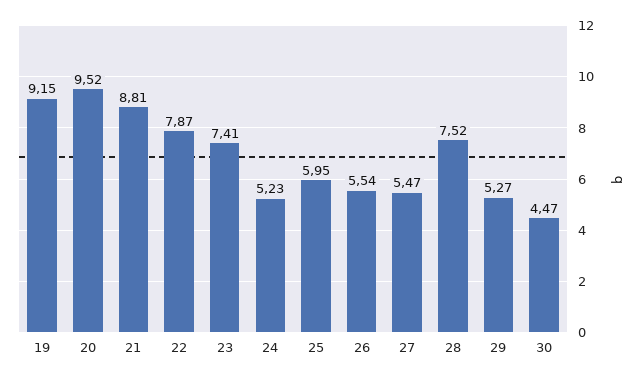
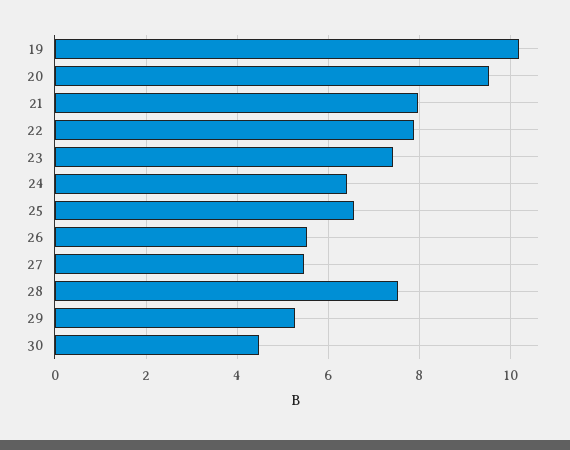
  {
-   "19": 9.15,
+   "19": 10.2,
    "20": 9.52,
-   "21": 8.81,
+   "21": 8,
    "22": 7.87,
    "23": 7.41,
-   "24": 5.23,
+   "24": 6.4,
-   "25": 5.95,
+   "25": 6.6,
    "26": 5.54,
    "27": 5.47,
    "28": 7.52,
    "29": 5.27,
    "30": 4.47
  }

